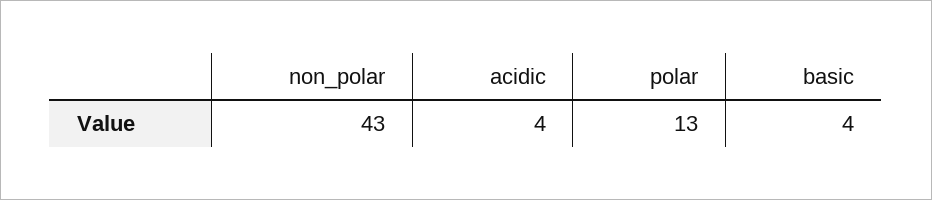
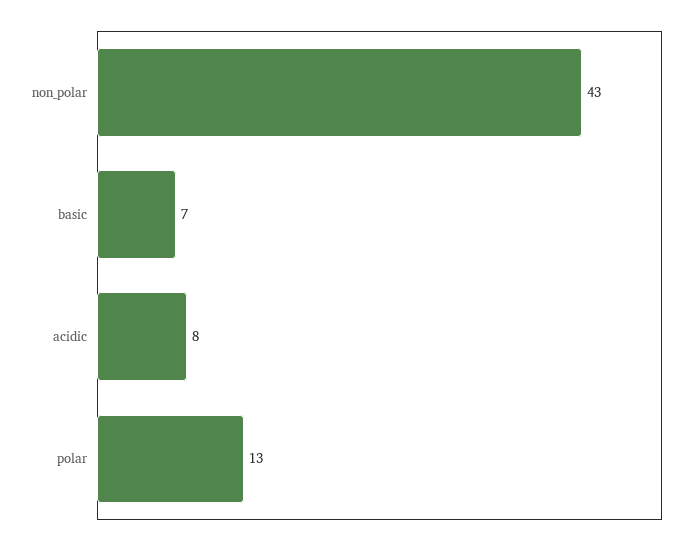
  {
    "non_polar": 43,
-   "acidic": 4,
+   "acidic": 8,
    "polar": 13,
-   "basic": 4
+   "basic": 7
  }

